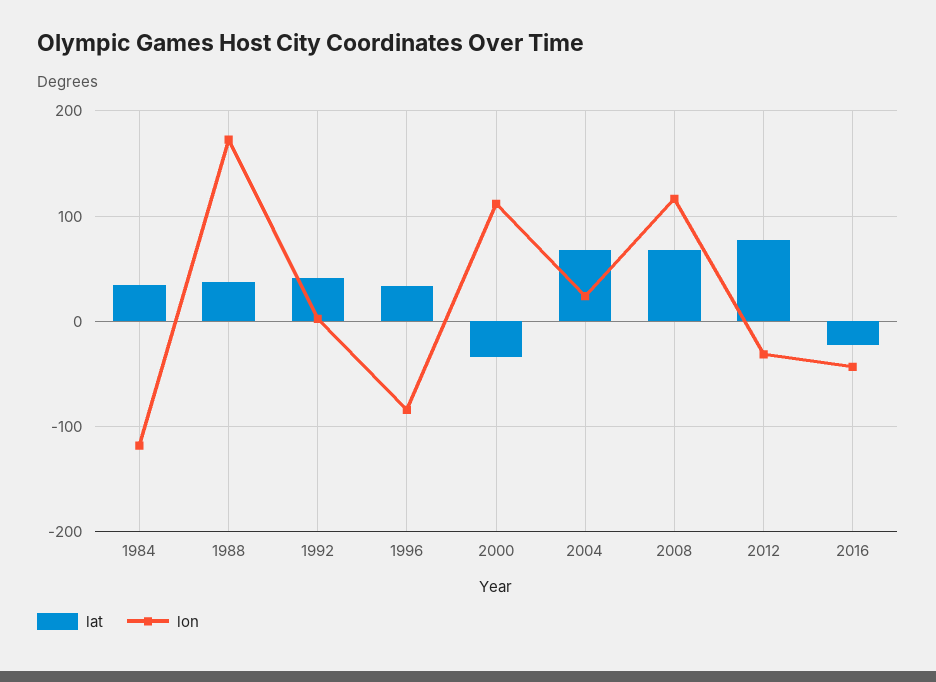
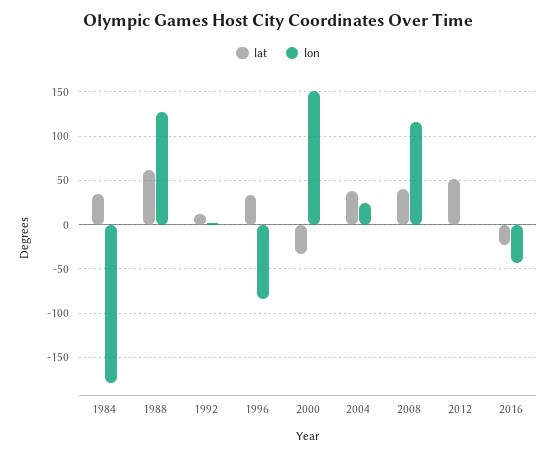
  {
    "lat": {
      "1984": 30,
-     "1988": 40,
+     "1988": 60,
-     "1992": 40,
+     "1992": 10,
      "1996": 30,
      "2000": -30,
-     "2004": 70,
+     "2004": 40,
-     "2008": 70,
+     "2008": 40,
-     "2012": 80,
+     "2012": 50,
      "2016": -20
    },
    "lon": {
-     "1984": -120,
+     "1984": -180,
-     "1988": 170,
+     "1988": 130,
      "1992": 0,
      "1996": -80,
-     "2000": 110,
+     "2000": 150,
      "2004": 20,
      "2008": 120,
-     "2012": -30,
+     "2012": 0,
      "2016": -40
    }
  }

